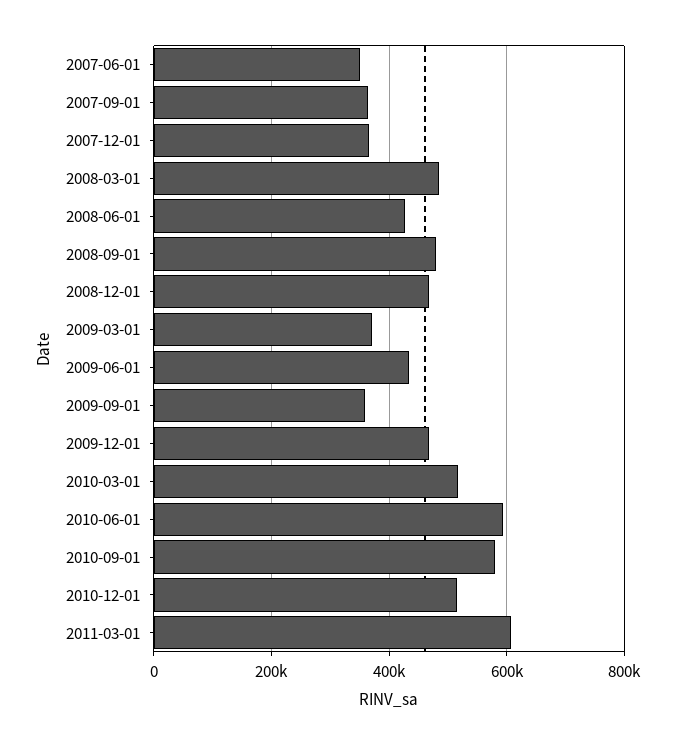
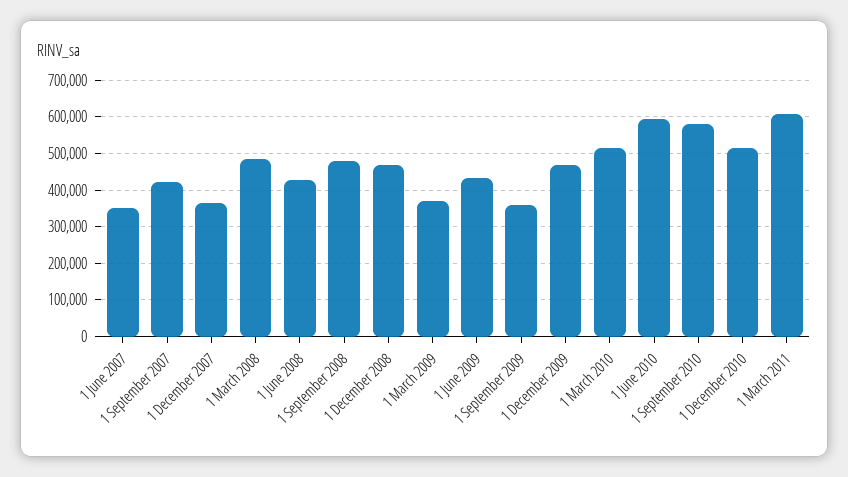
  {
    "2007-06-01": 360000,
-   "2007-09-01": 360000,
+   "2007-09-01": 420000,
    "2007-12-01": 360000,
    "2008-03-01": 480000,
    "2008-06-01": 420000,
    "2008-09-01": 480000,
    "2008-12-01": 460000,
    "2009-03-01": 380000,
    "2009-06-01": 440000,
    "2009-09-01": 360000,
    "2009-12-01": 460000,
    "2010-03-01": 520000,
    "2010-06-01": 600000,
    "2010-09-01": 580000,
    "2010-12-01": 520000,
    "2011-03-01": 600000
  }

